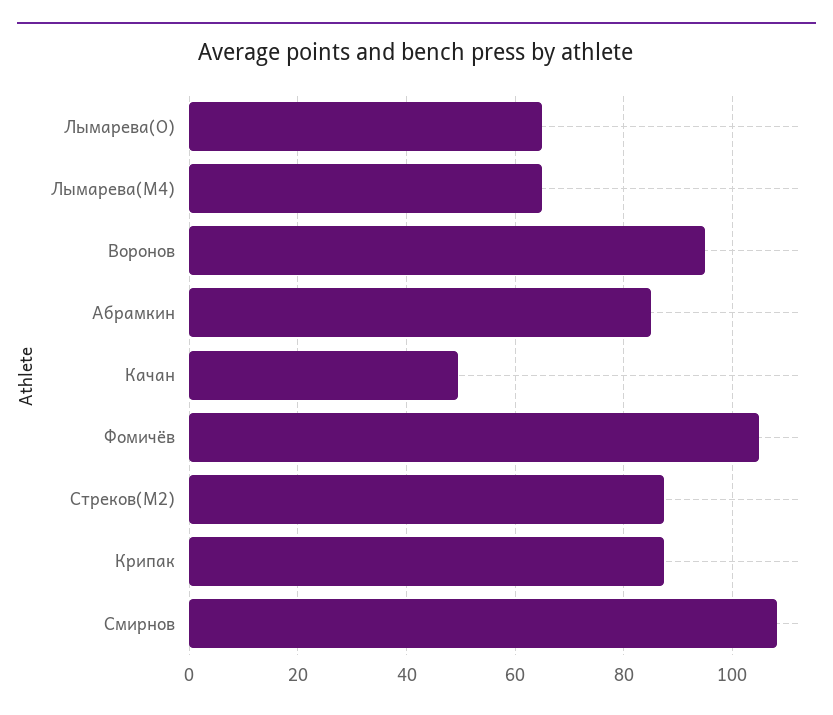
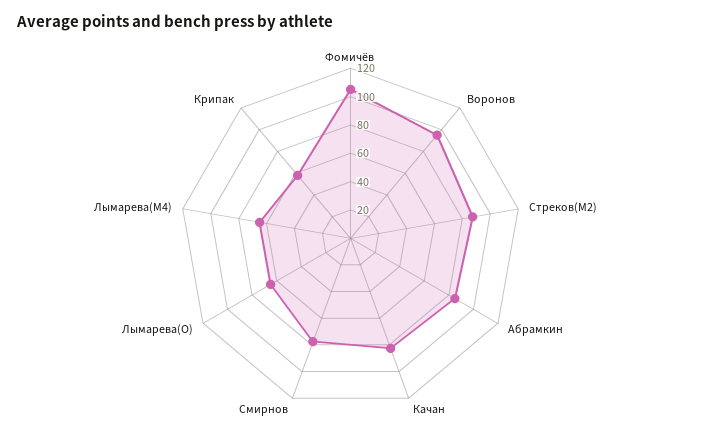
  {
    "Лымарева(O)": 66,
    "Лымарева(M4)": 66,
    "Воронов": 96,
    "Абрамкин": 86,
-   "Качан": 50,
+   "Качан": 80,
    "Фомичёв": 106,
    "Стреков(M2)": 88,
-   "Крипак": 88,
+   "Крипак": 60,
-   "Смирнов": 108
+   "Смирнов": 80
  }

